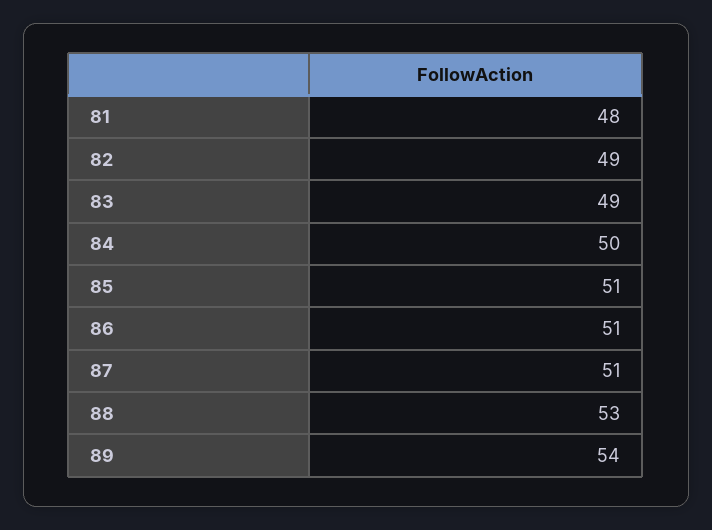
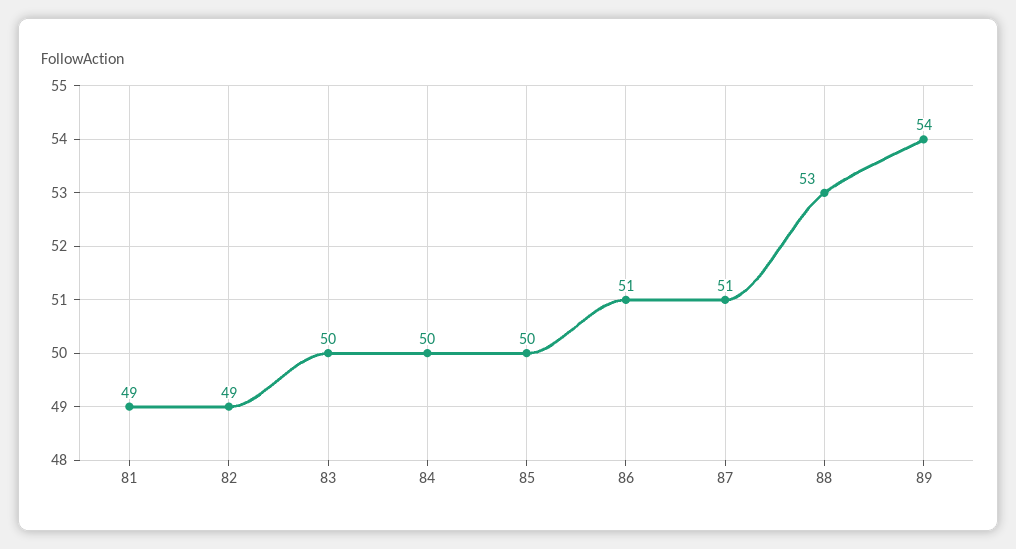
  {
-   "81": 48,
+   "81": 49,
    "82": 49,
-   "83": 49,
+   "83": 50,
    "84": 50,
-   "85": 51,
+   "85": 50,
    "86": 51,
    "87": 51,
    "88": 53,
    "89": 54
  }

